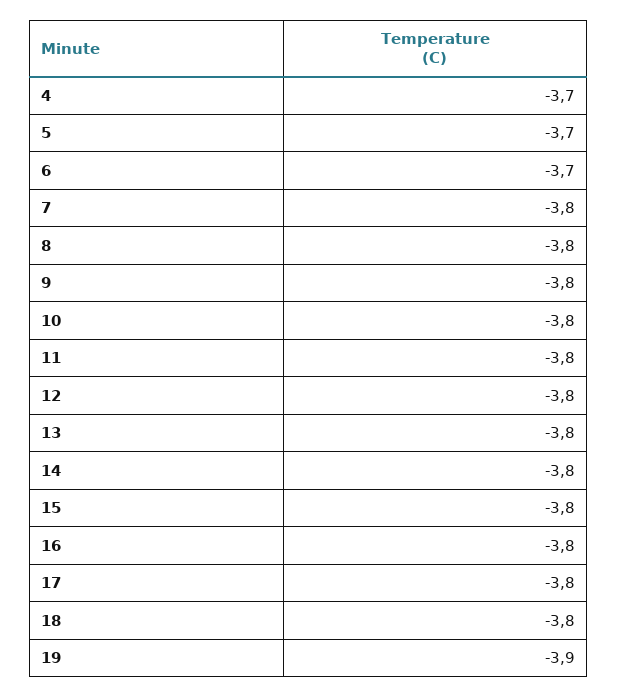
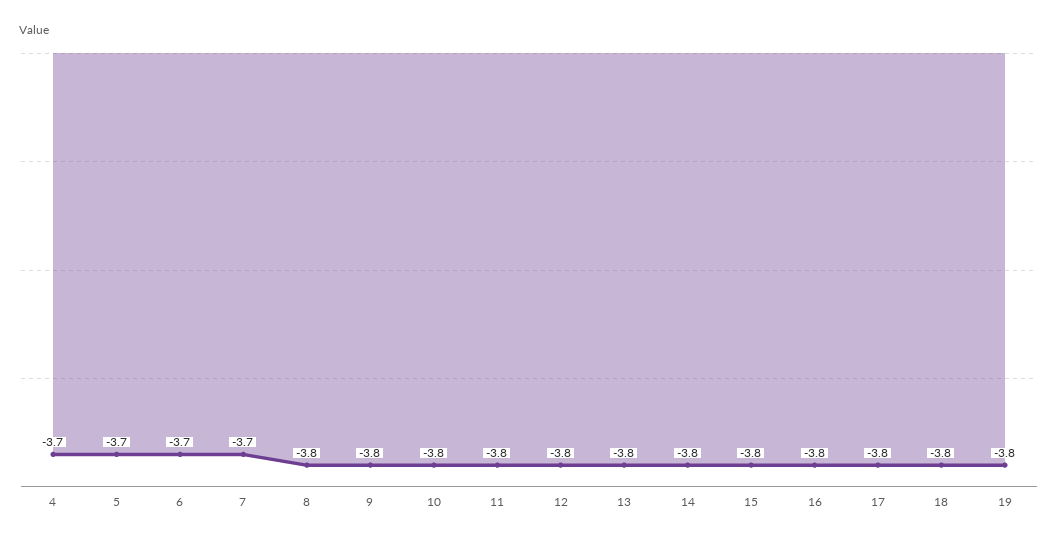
  {
    "4": -3.7,
    "5": -3.7,
    "6": -3.7,
-   "7": -3.8,
+   "7": -3.7,
    "8": -3.8,
    "9": -3.8,
    "10": -3.8,
    "11": -3.8,
    "12": -3.8,
    "13": -3.8,
    "14": -3.8,
    "15": -3.8,
    "16": -3.8,
    "17": -3.8,
    "18": -3.8,
-   "19": -3.9
+   "19": -3.8
  }

